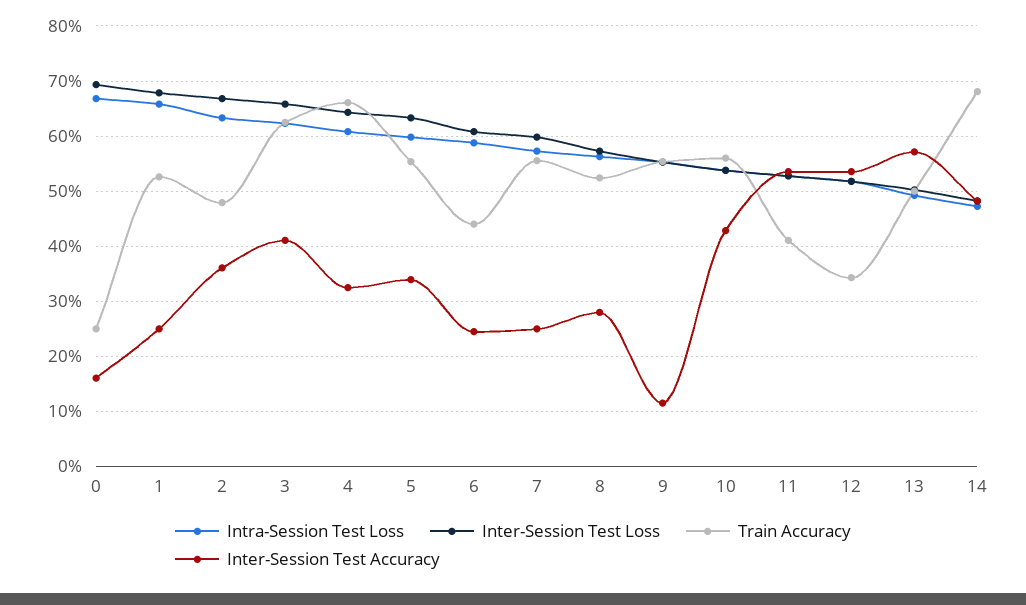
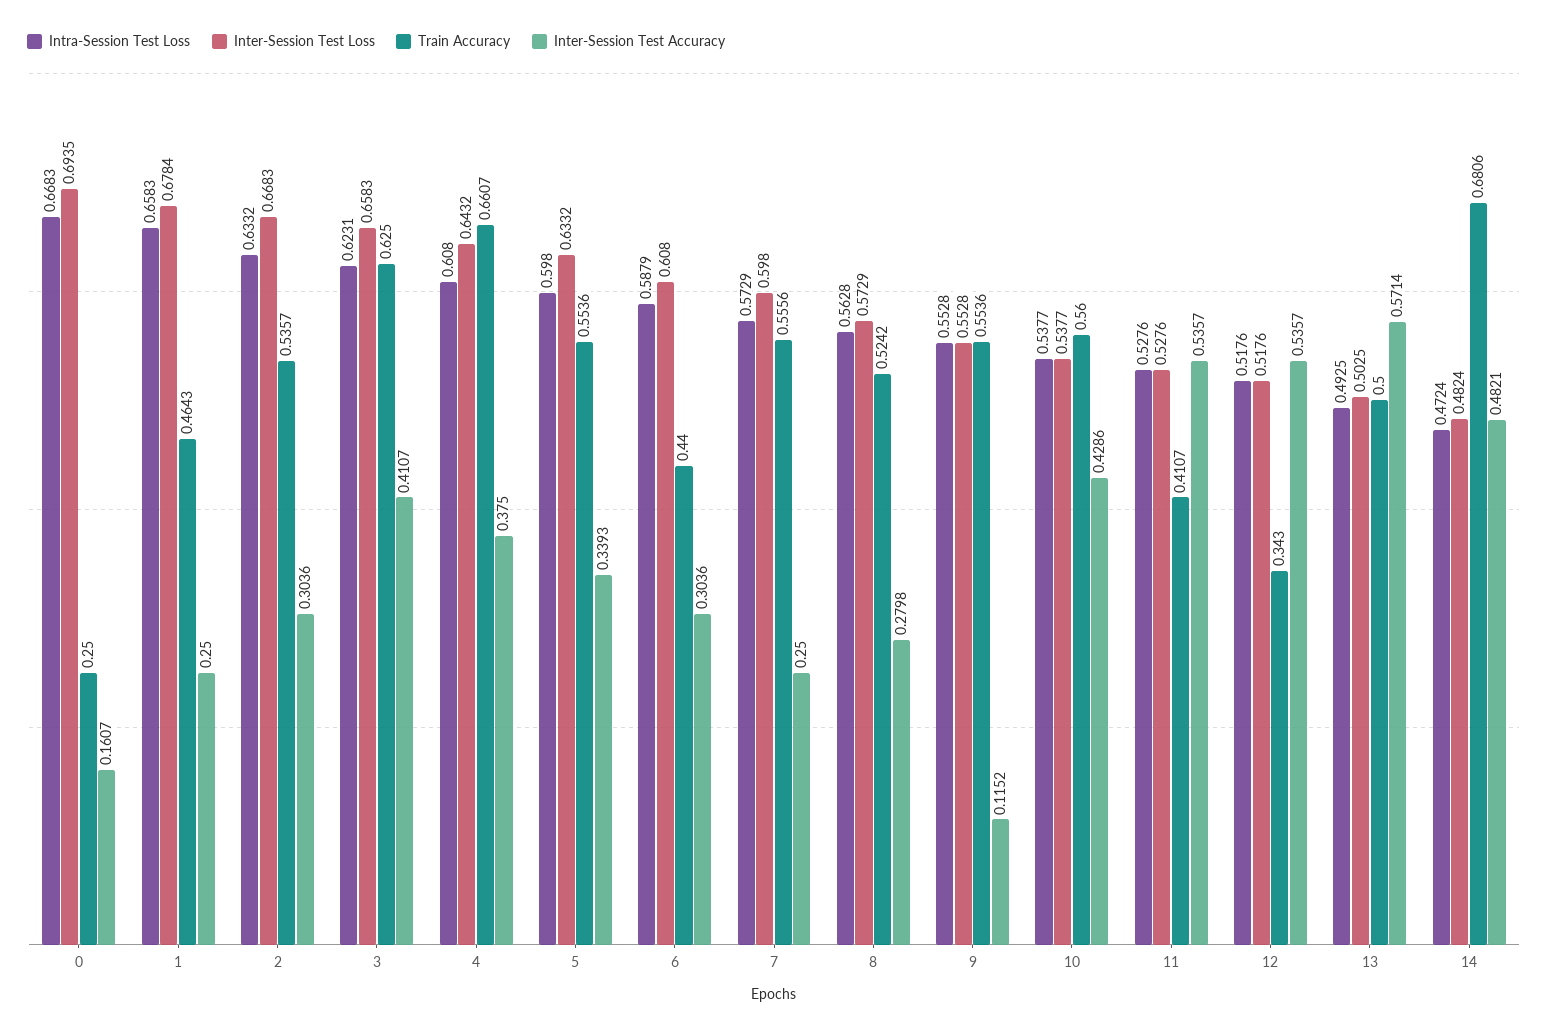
  {
    "Intra-Session Test Loss": {
      "0": 0.6683,
      "1": 0.6583,
      "2": 0.6332,
      "3": 0.6231,
      "4": 0.608,
      "5": 0.598,
      "6": 0.5879,
      "7": 0.5729,
      "8": 0.5628,
      "9": 0.5528,
      "10": 0.5377,
      "11": 0.5276,
      "12": 0.5176,
      "13": 0.4925,
      "14": 0.4724
    },
    "Inter-Session Test Loss": {
      "0": 0.6935,
      "1": 0.6784,
      "2": 0.6683,
      "3": 0.6583,
      "4": 0.6432,
      "5": 0.6332,
      "6": 0.608,
      "7": 0.598,
      "8": 0.5729,
      "9": 0.5528,
      "10": 0.5377,
      "11": 0.5276,
      "12": 0.5176,
      "13": 0.5025,
      "14": 0.4824
    },
    "Train Accuracy": {
      "0": 0.25,
-     "1": 0.52,
+     "1": 0.4643,
-     "2": 0.48,
+     "2": 0.5357,
      "3": 0.625,
      "4": 0.6607,
      "5": 0.5536,
      "6": 0.44,
      "7": 0.5556,
      "8": 0.5242,
      "9": 0.5536,
      "10": 0.56,
      "11": 0.4107,
      "12": 0.343,
      "13": 0.5,
      "14": 0.6806
    },
    "Inter-Session Test Accuracy": {
      "0": 0.1607,
      "1": 0.25,
-     "2": 0.36,
+     "2": 0.3036,
      "3": 0.4107,
-     "4": 0.32,
+     "4": 0.375,
      "5": 0.3393,
-     "6": 0.24,
+     "6": 0.3036,
      "7": 0.25,
      "8": 0.2798,
      "9": 0.1152,
      "10": 0.4286,
      "11": 0.5357,
      "12": 0.5357,
      "13": 0.5714,
      "14": 0.4821
    }
  }

